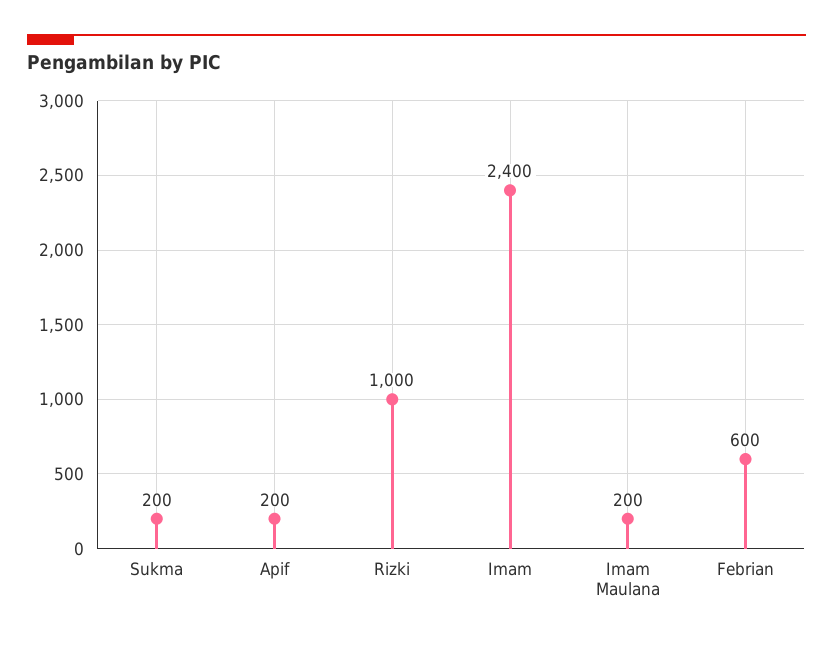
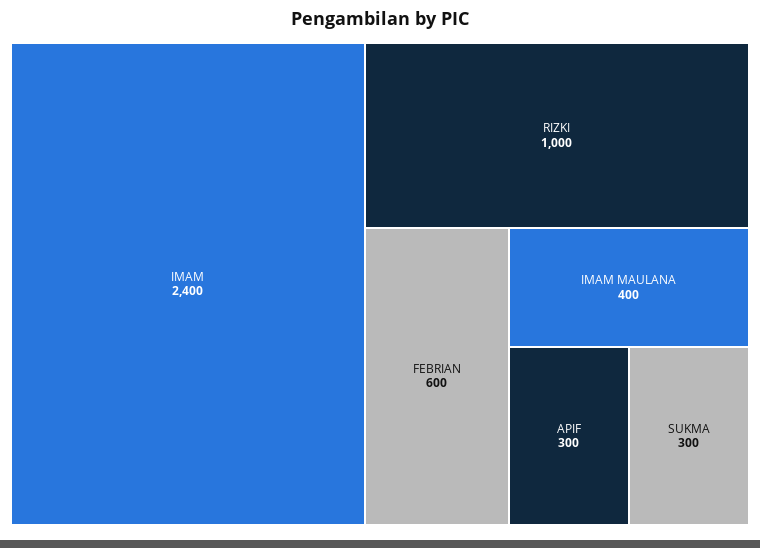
  {
-   "Sukma": 200,
+   "Sukma": 300,
-   "Apif": 200,
+   "Apif": 300,
    "Rizki": 1000,
    "Imam": 2400,
-   "Imam Maulana": 200,
+   "Imam Maulana": 400,
    "Febrian": 600
  }

